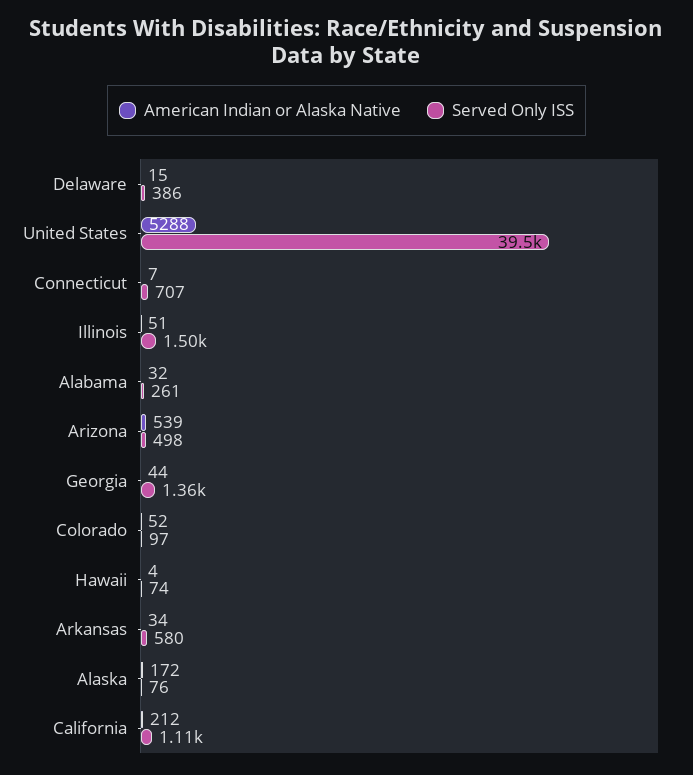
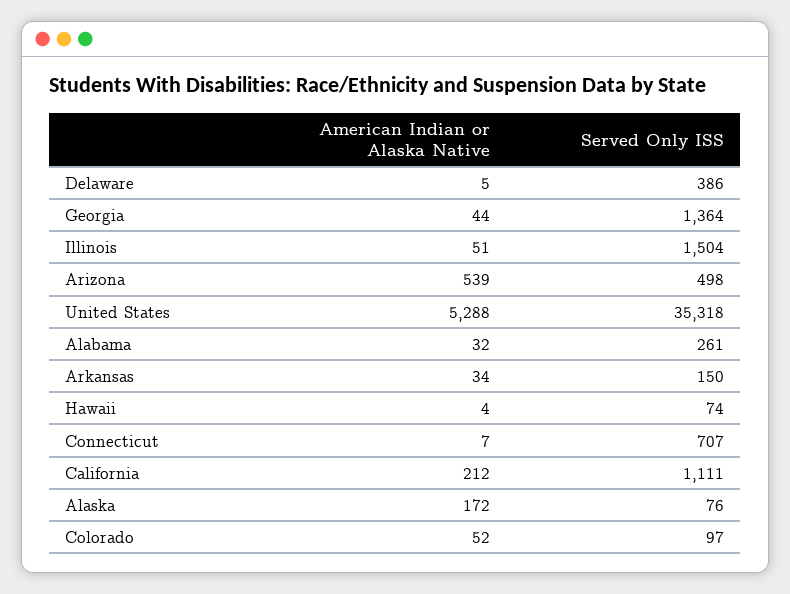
  {
    "American Indian or Alaska Native": {
-     "Delaware": 15,
+     "Delaware": 5,
      "United States": 5288,
      "Connecticut": 7,
      "Illinois": 51,
      "Alabama": 32,
      "Arizona": 539,
      "Georgia": 44,
      "Colorado": 52,
      "Hawaii": 4,
      "Arkansas": 34,
      "Alaska": 172,
      "California": 212
    },
    "Served Only ISS": {
      "Delaware": 386,
-     "United States": 39500,
+     "United States": 35318,
      "Connecticut": 707,
      "Illinois": 1504,
      "Alabama": 261,
      "Arizona": 498,
      "Georgia": 1364,
      "Colorado": 97,
      "Hawaii": 74,
-     "Arkansas": 580,
+     "Arkansas": 150,
      "Alaska": 76,
      "California": 1111
    }
  }

